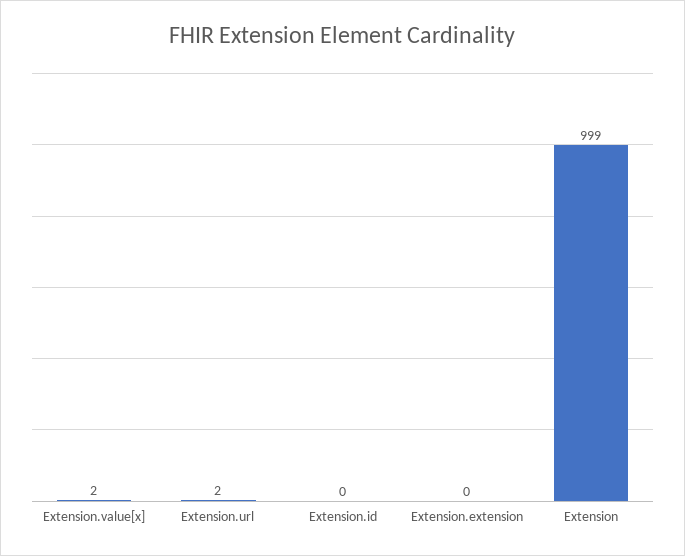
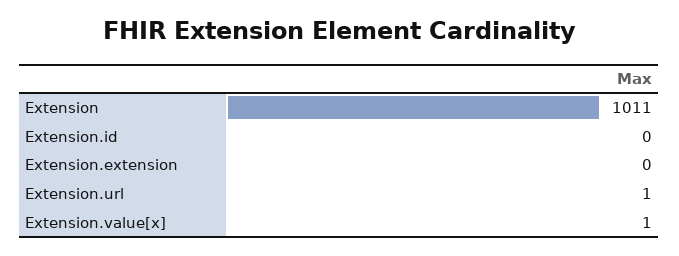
  {
-   "Extension.value[x]": 2,
+   "Extension.value[x]": 1,
-   "Extension.url": 2,
+   "Extension.url": 1,
    "Extension.id": 0,
    "Extension.extension": 0,
-   "Extension": 999
+   "Extension": 1011
  }

